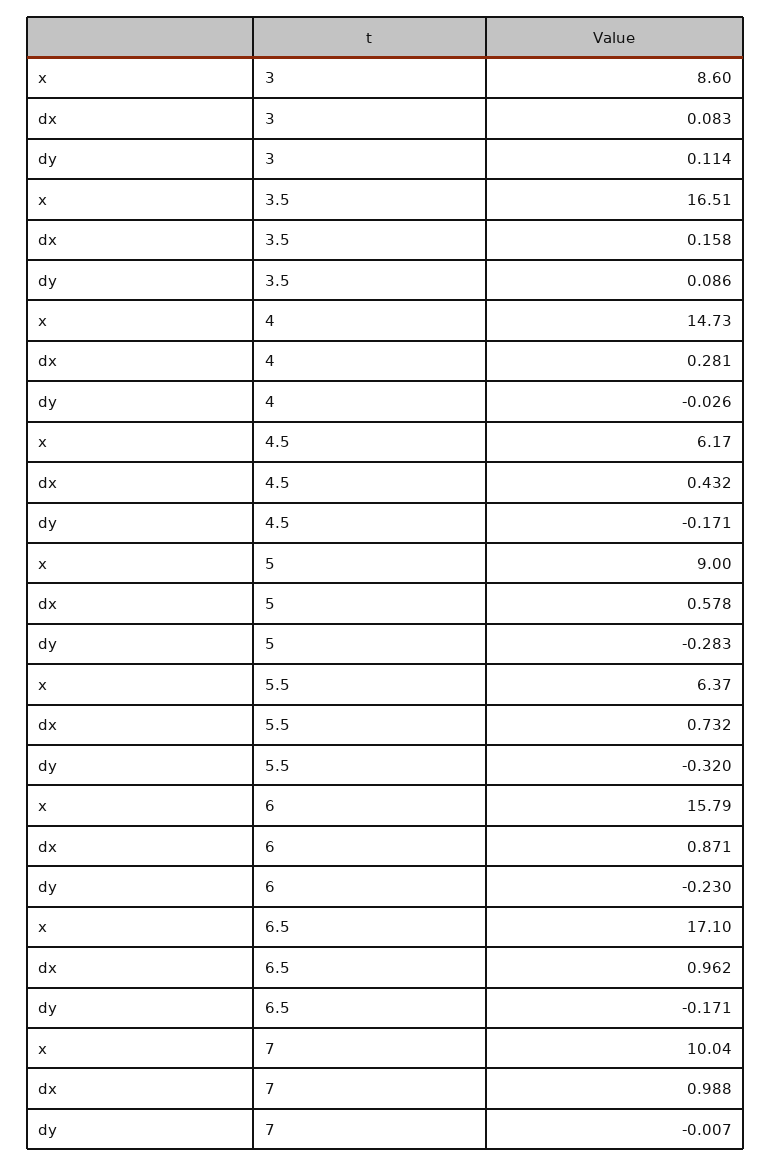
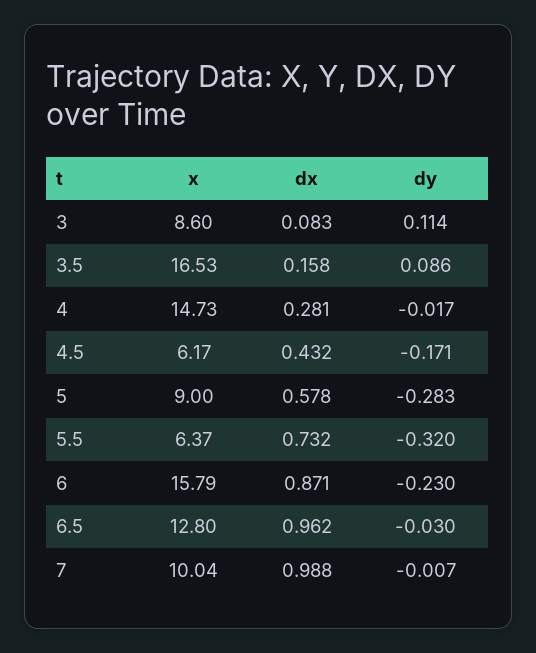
  {
    "x": {
      "3": 8.6,
-     "3.5": 16.51,
+     "3.5": 16.53,
      "4": 14.73,
      "4.5": 6.17,
      "5": 9,
      "5.5": 6.37,
      "6": 15.79,
-     "6.5": 17.1,
+     "6.5": 12.8,
      "7": 10.04
    },
    "dx": {
      "3": 0.083,
      "3.5": 0.158,
      "4": 0.281,
      "4.5": 0.432,
      "5": 0.578,
      "5.5": 0.732,
      "6": 0.871,
      "6.5": 0.962,
      "7": 0.988
    },
    "dy": {
      "3": 0.114,
      "3.5": 0.086,
-     "4": -0.026,
+     "4": -0.017,
      "4.5": -0.171,
      "5": -0.283,
      "5.5": -0.32,
      "6": -0.23,
-     "6.5": -0.171,
+     "6.5": -0.03,
      "7": -0.007
    }
  }

